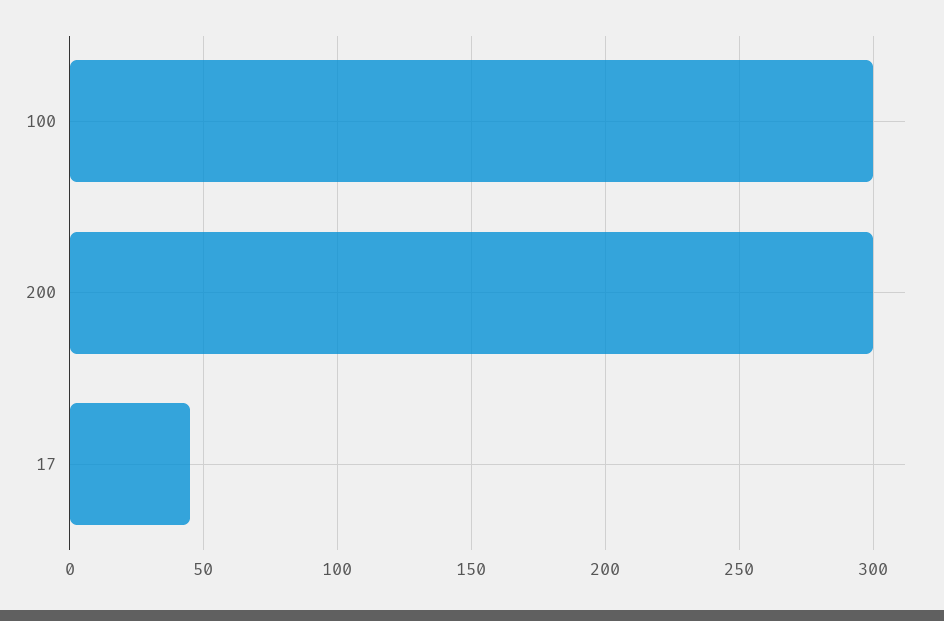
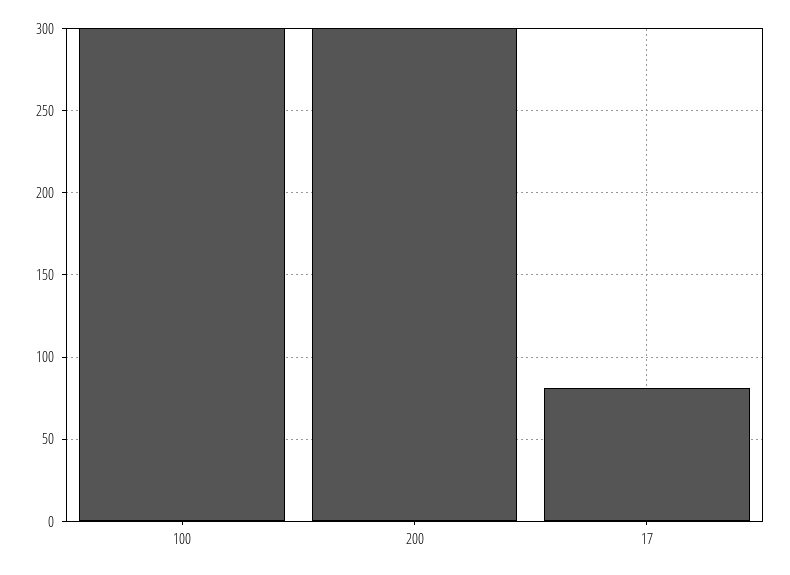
  {
    "100": 300,
    "200": 300,
-   "17": 45
+   "17": 80
  }

